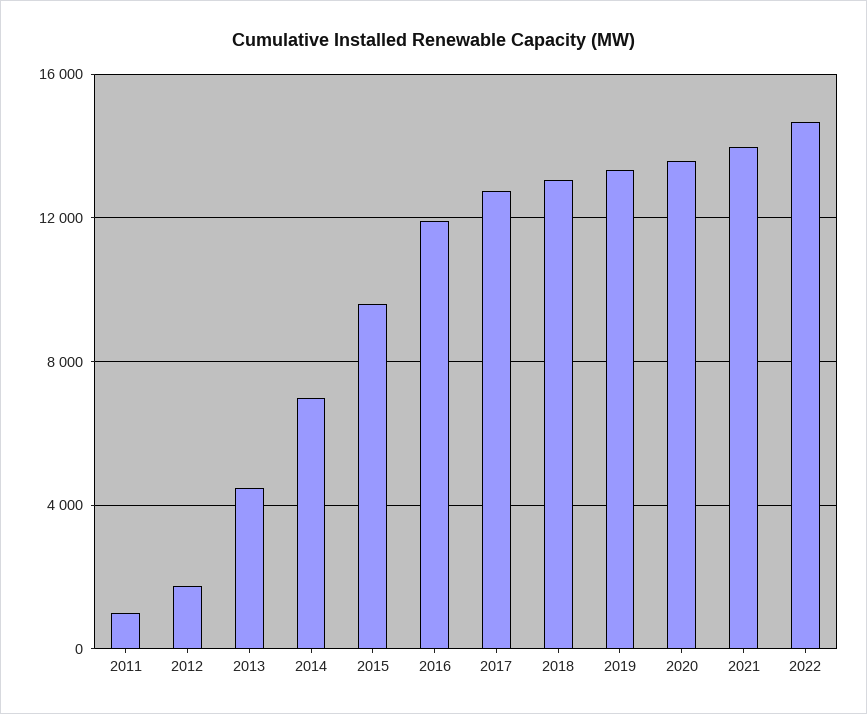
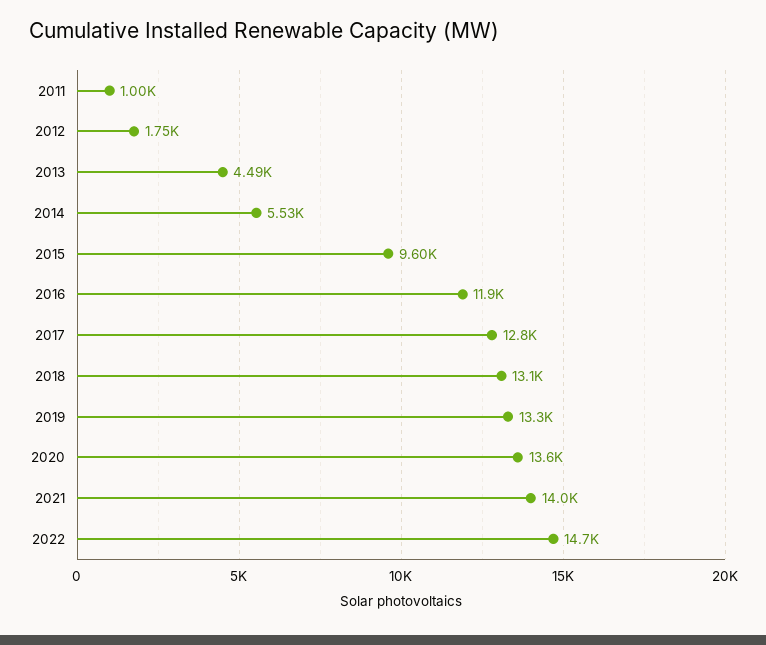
  {
    "2011": 1000,
    "2012": 1750,
    "2013": 4490,
-   "2014": 7000,
+   "2014": 5530,
    "2015": 9600,
    "2016": 11900,
    "2017": 12800,
    "2018": 13100,
    "2019": 13300,
    "2020": 13600,
    "2021": 14000,
    "2022": 14700
  }

